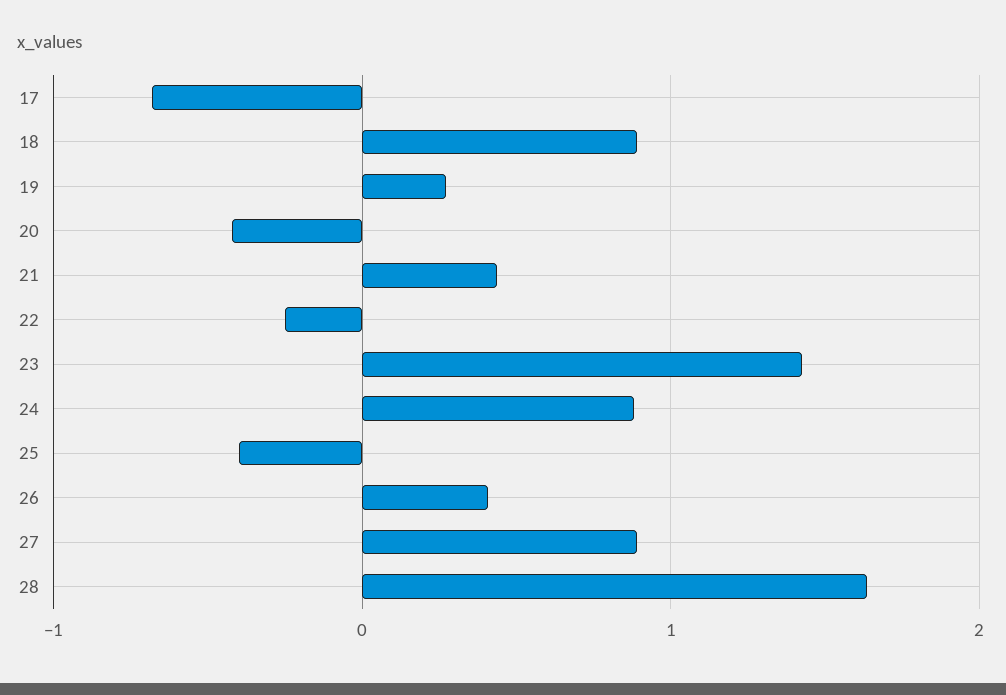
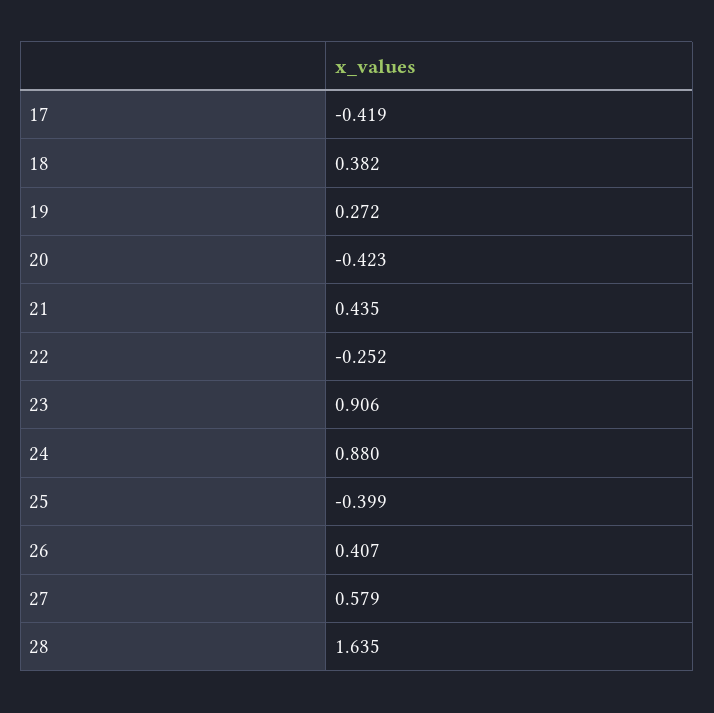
  {
-   "17": -0.7,
+   "17": -0.419,
-   "18": 0.9,
+   "18": 0.382,
    "19": 0.272,
    "20": -0.423,
    "21": 0.435,
    "22": -0.252,
-   "23": 1.4,
+   "23": 0.906,
    "24": 0.88,
    "25": -0.399,
    "26": 0.407,
-   "27": 0.9,
+   "27": 0.579,
    "28": 1.635
  }

